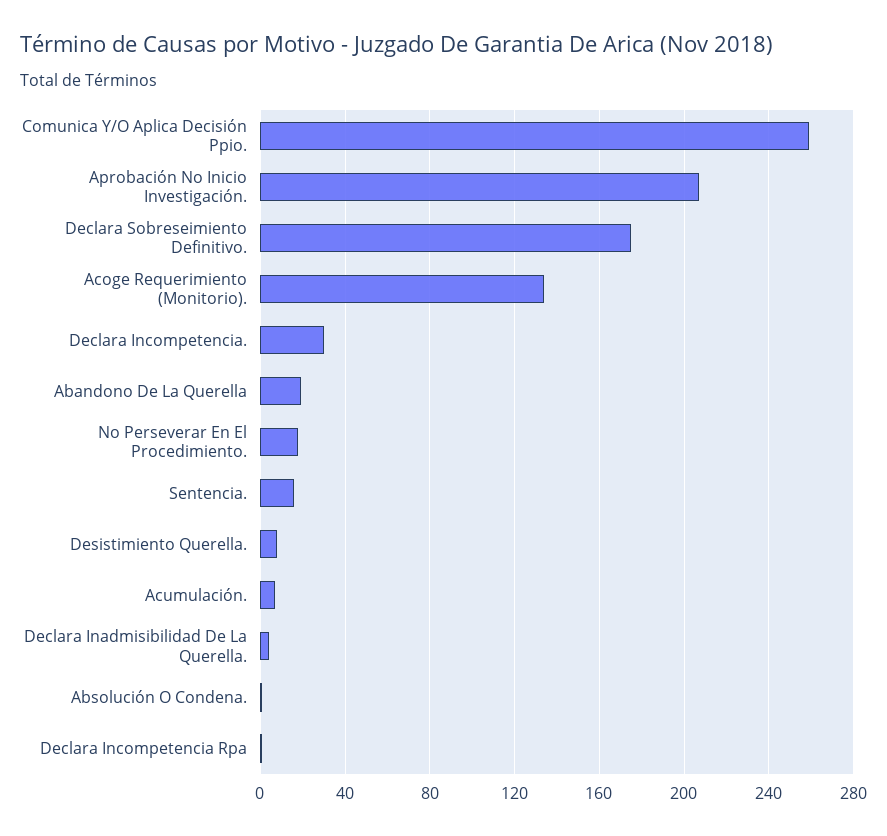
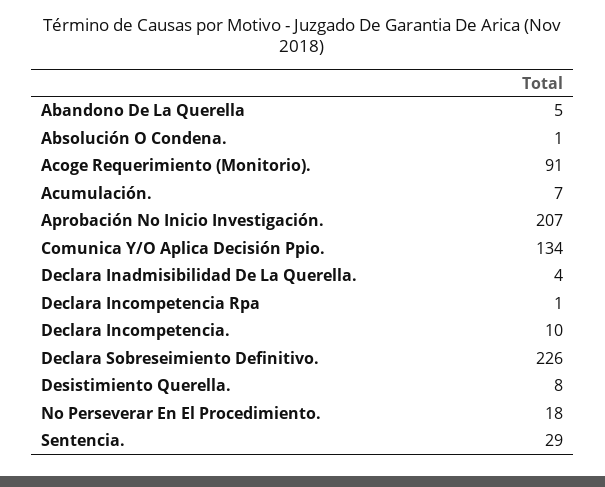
  {
-   "Comunica Y/O Aplica Decisión Ppio.": 260,
+   "Comunica Y/O Aplica Decisión Ppio.": 134,
    "Aprobación No Inicio Investigación.": 207,
-   "Declara Sobreseimiento Definitivo.": 175,
+   "Declara Sobreseimiento Definitivo.": 226,
-   "Acoge Requerimiento (Monitorio).": 135,
+   "Acoge Requerimiento (Monitorio).": 91,
-   "Declara Incompetencia.": 30,
+   "Declara Incompetencia.": 10,
-   "Abandono De La Querella": 20,
+   "Abandono De La Querella": 5,
    "No Perseverar En El Procedimiento.": 18,
-   "Sentencia.": 15,
+   "Sentencia.": 29,
    "Desistimiento Querella.": 8,
    "Acumulación.": 7,
    "Declara Inadmisibilidad De La Querella.": 4,
    "Absolución O Condena.": 1,
    "Declara Incompetencia Rpa": 1
  }

